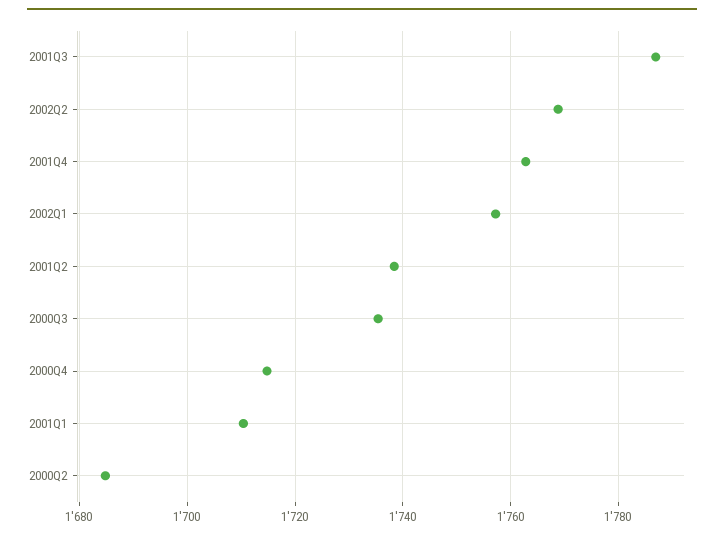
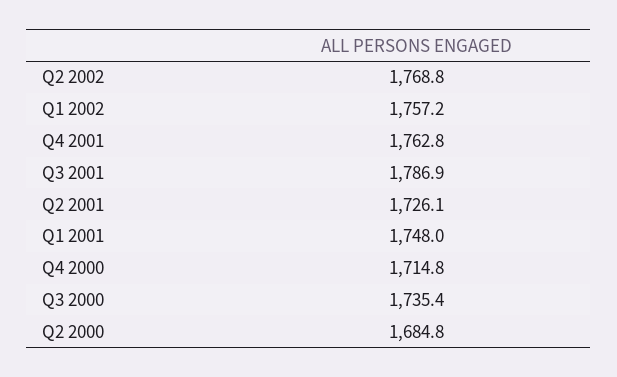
  {
    "2001Q3": 1786.9,
    "2002Q2": 1768.8,
    "2001Q4": 1762.8,
    "2002Q1": 1757.2,
-   "2001Q2": 1738,
+   "2001Q2": 1726.1,
    "2000Q3": 1735.4,
    "2000Q4": 1714.8,
-   "2001Q1": 1710,
+   "2001Q1": 1748,
    "2000Q2": 1684.8
  }

